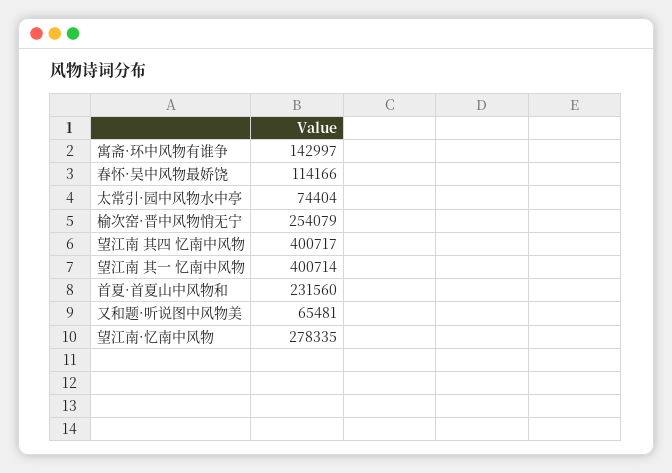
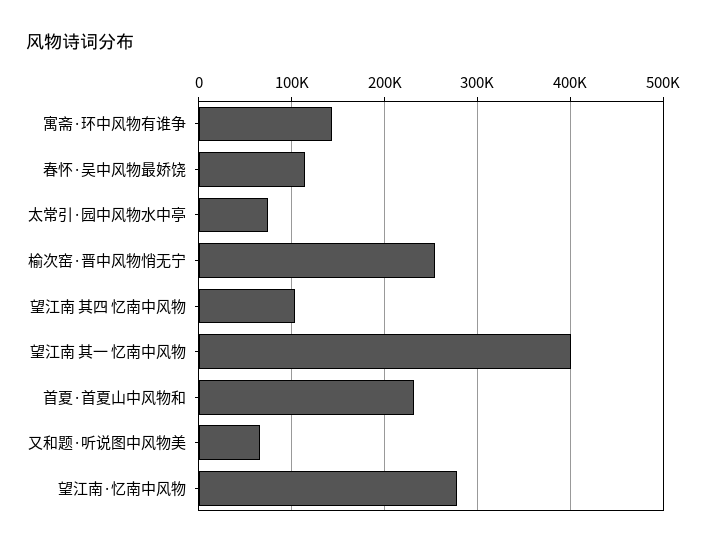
  {
    "寓斋·环中风物有谁争": 142997,
    "春怀·吴中风物最娇饶": 114166,
    "太常引·园中风物水中亭": 74404,
    "榆次窑·晋中风物悄无宁": 254079,
-   "望江南 其四 忆南中风物": 400717,
+   "望江南 其四 忆南中风物": 100000,
    "望江南 其一 忆南中风物": 400714,
    "首夏·首夏山中风物和": 231560,
    "又和题·听说图中风物美": 65481,
    "望江南·忆南中风物": 278335
  }

